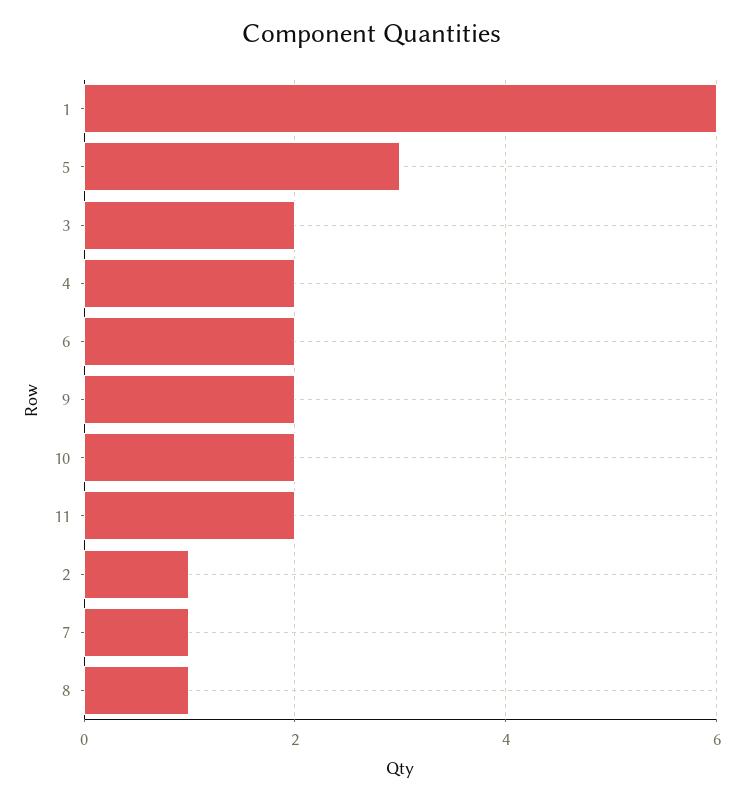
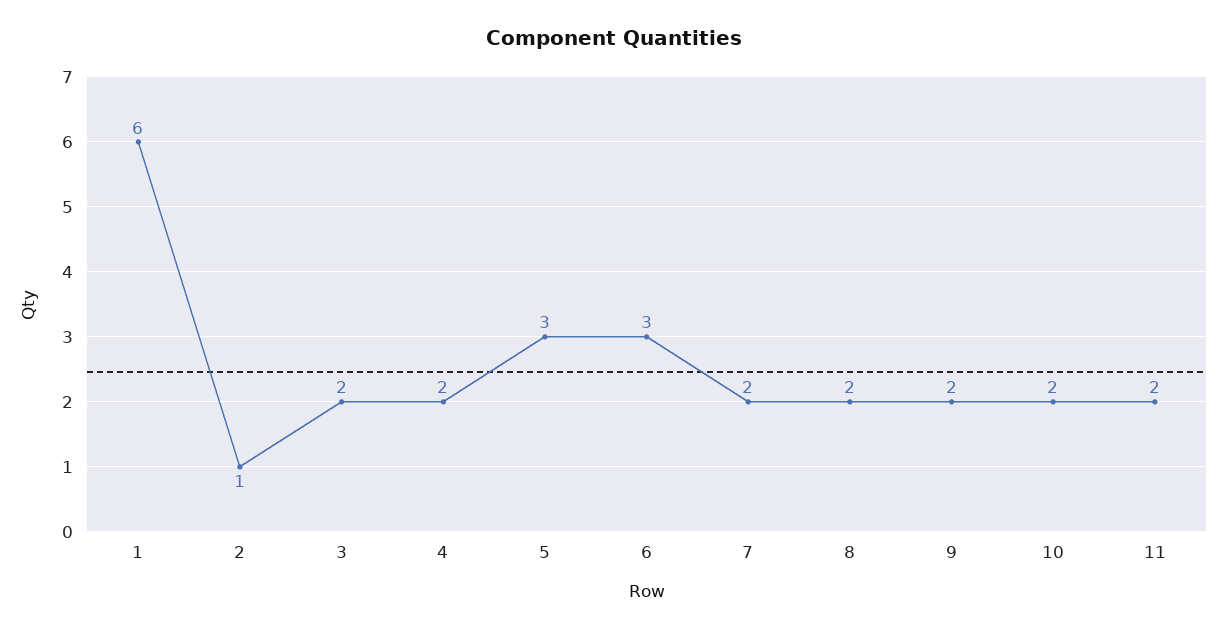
  {
    "1": 6,
    "5": 3,
    "3": 2,
    "4": 2,
-   "6": 2,
+   "6": 3,
    "9": 2,
    "10": 2,
    "11": 2,
    "2": 1,
-   "7": 1,
+   "7": 2,
-   "8": 1
+   "8": 2
  }

